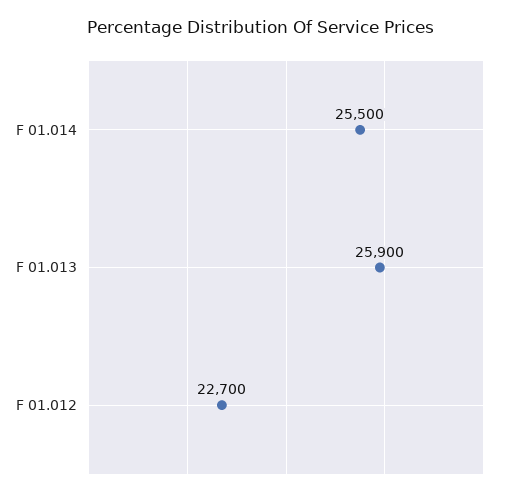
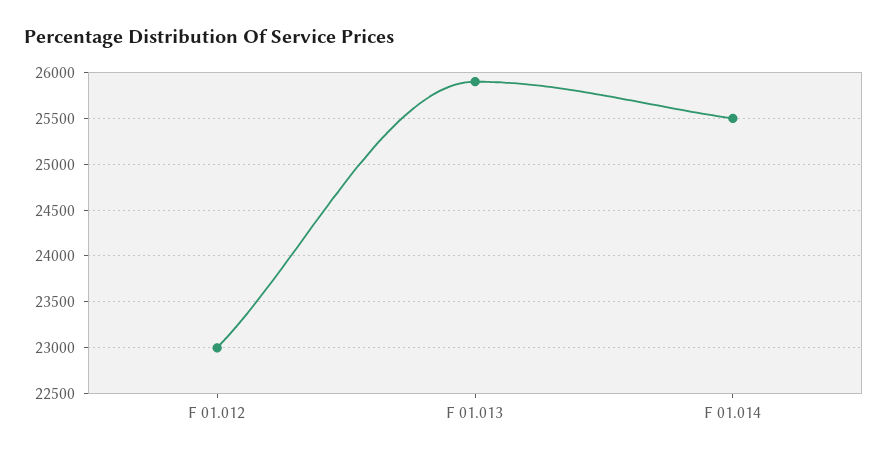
  {
    "F 01.014": 25500,
    "F 01.013": 25900,
-   "F 01.012": 22700
+   "F 01.012": 23000
  }

